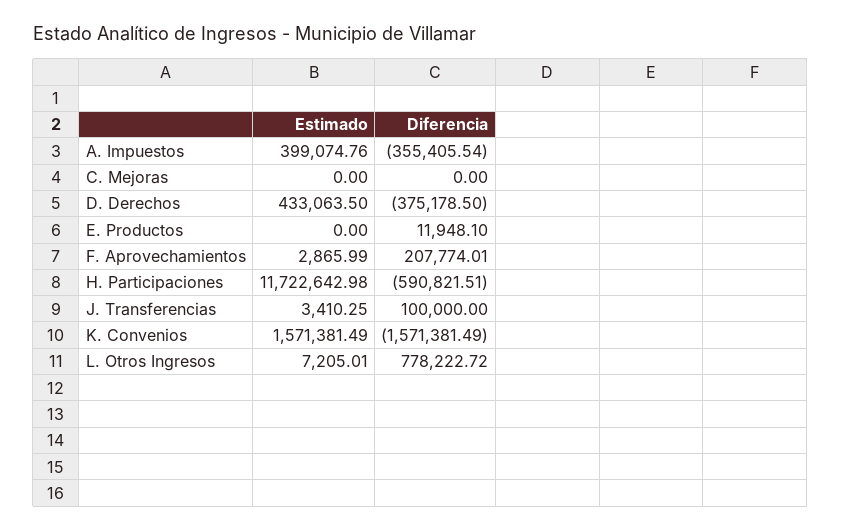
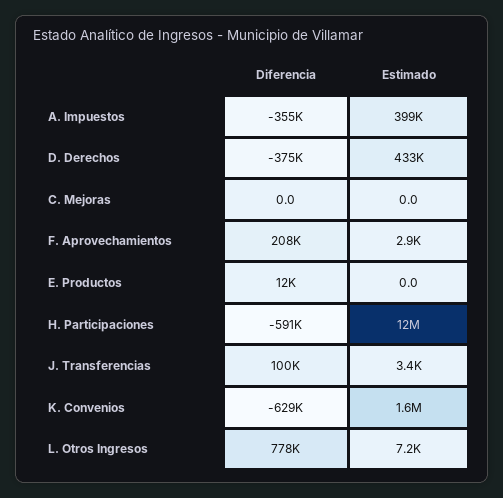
  {
    "Estimado": {
      "A. Impuestos": 399074.76,
      "C. Mejoras": 0,
      "D. Derechos": 433063.5,
      "E. Productos": 0,
      "F. Aprovechamientos": 2865.99,
      "H. Participaciones": 11722642.98,
      "J. Transferencias": 3410.25,
      "K. Convenios": 1571381.49,
      "L. Otros Ingresos": 7205.01
    },
    "Diferencia": {
      "A. Impuestos": -355405.54,
      "C. Mejoras": 0,
      "D. Derechos": -375178.5,
      "E. Productos": 11948.1,
      "F. Aprovechamientos": 207774.01,
      "H. Participaciones": -590821.51,
      "J. Transferencias": 100000,
-     "K. Convenios": -1571381.49,
+     "K. Convenios": -629000,
      "L. Otros Ingresos": 778222.72
    }
  }

